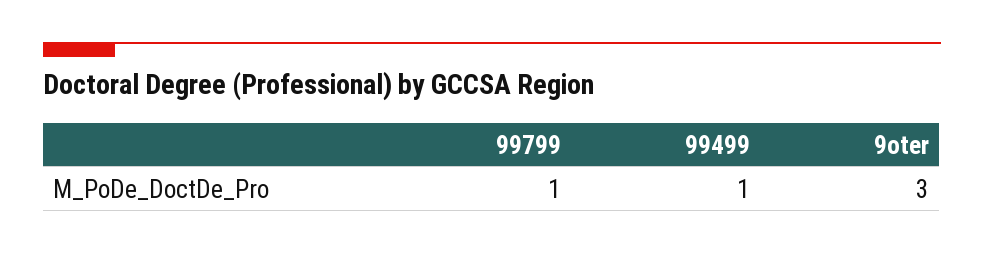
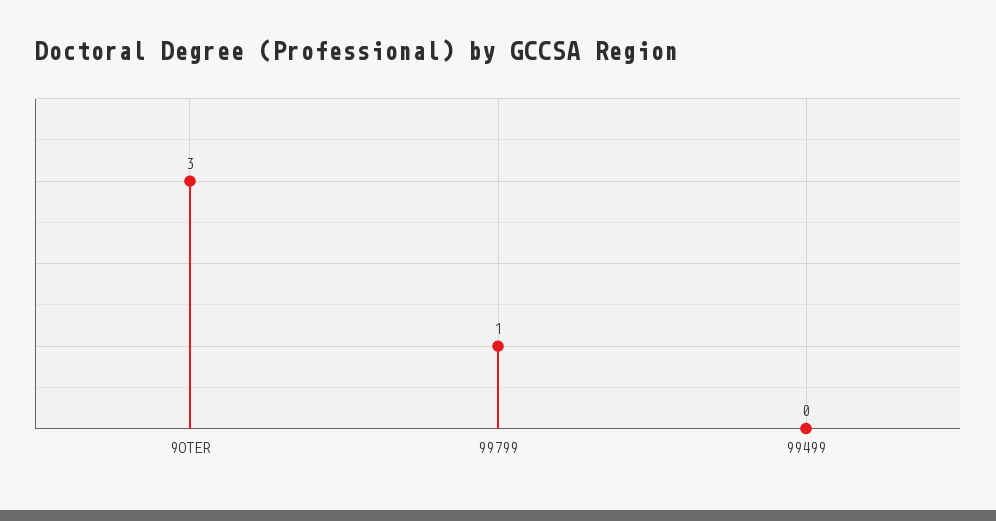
  {
    "99799": 1,
-   "99499": 1,
+   "99499": 0,
    "9oter": 3
  }

